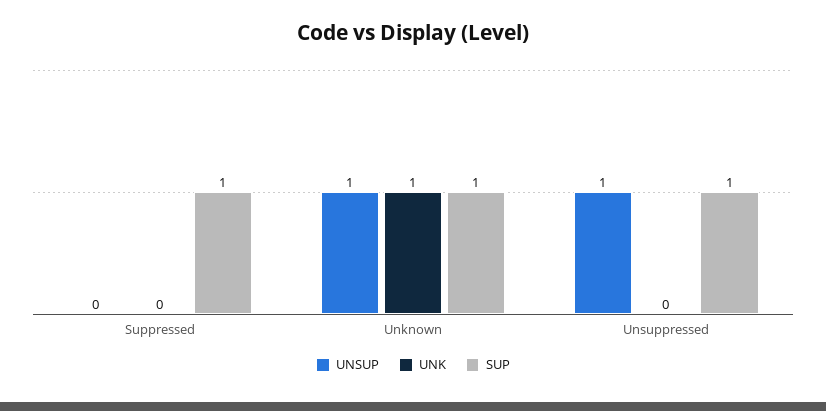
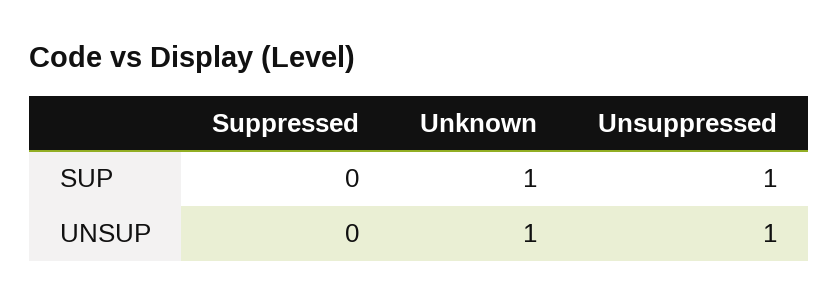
  {
    "UNSUP": {
      "Suppressed": 0,
      "Unknown": 1,
      "Unsuppressed": 1
    },
-   "UNK": {
-     "Suppressed": 0,
-     "Unknown": 1,
-     "Unsuppressed": 0
-   },
    "SUP": {
-     "Suppressed": 1,
+     "Suppressed": 0,
      "Unknown": 1,
      "Unsuppressed": 1
    }
  }

